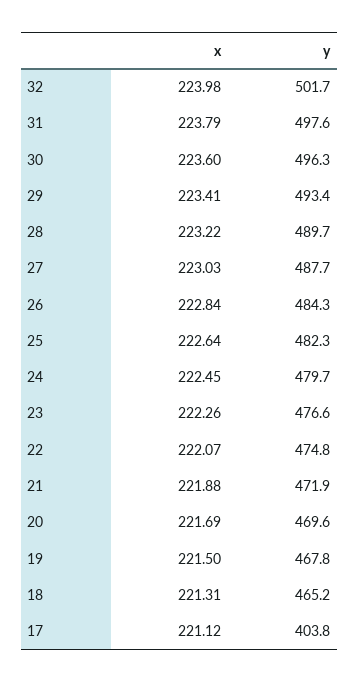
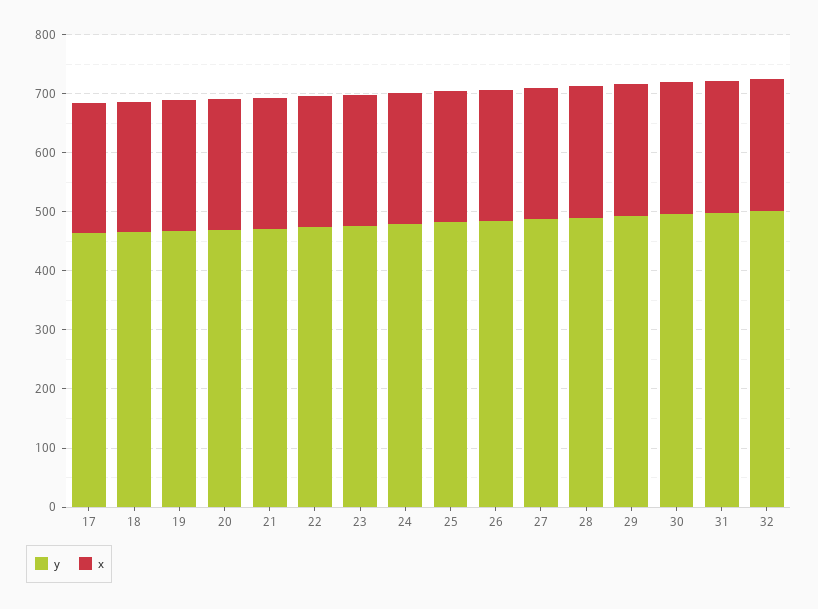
  {
    "x": {
      "32": 223.98,
      "31": 223.79,
      "30": 223.6,
      "29": 223.41,
      "28": 223.22,
      "27": 223.03,
      "26": 222.84,
      "25": 222.64,
      "24": 222.45,
      "23": 222.26,
      "22": 222.07,
      "21": 221.88,
      "20": 221.69,
      "19": 221.5,
      "18": 221.31,
      "17": 221.12
    },
    "y": {
      "32": 501.7,
      "31": 497.6,
      "30": 496.3,
      "29": 493.4,
      "28": 489.7,
      "27": 487.7,
      "26": 484.3,
      "25": 482.3,
      "24": 479.7,
      "23": 476.6,
      "22": 474.8,
      "21": 471.9,
      "20": 469.6,
      "19": 467.8,
      "18": 465.2,
-     "17": 403.8
+     "17": 460
    }
  }

